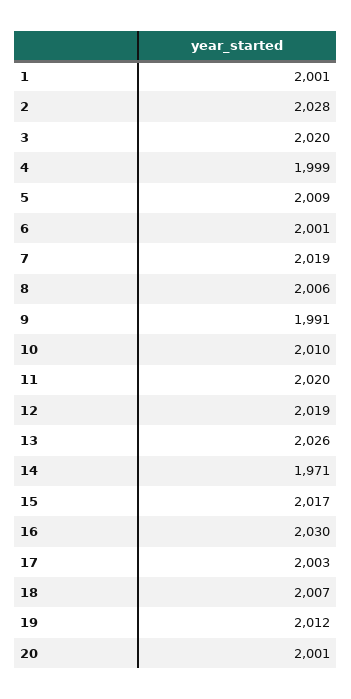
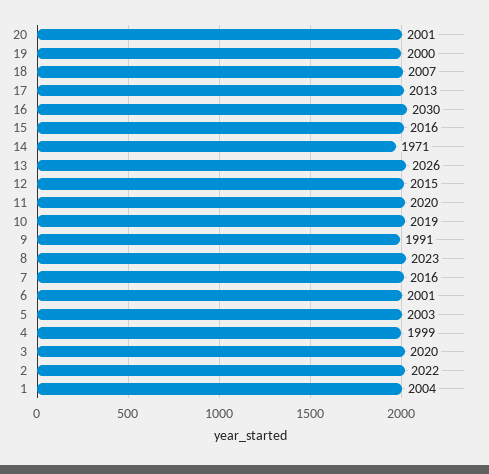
  {
-   "1": 2001,
+   "1": 2004,
-   "2": 2028,
+   "2": 2022,
    "3": 2020,
    "4": 1999,
-   "5": 2009,
+   "5": 2003,
    "6": 2001,
-   "7": 2019,
+   "7": 2016,
-   "8": 2006,
+   "8": 2023,
    "9": 1991,
-   "10": 2010,
+   "10": 2019,
    "11": 2020,
-   "12": 2019,
+   "12": 2015,
    "13": 2026,
    "14": 1971,
-   "15": 2017,
+   "15": 2016,
    "16": 2030,
-   "17": 2003,
+   "17": 2013,
    "18": 2007,
-   "19": 2012,
+   "19": 2000,
    "20": 2001
  }

